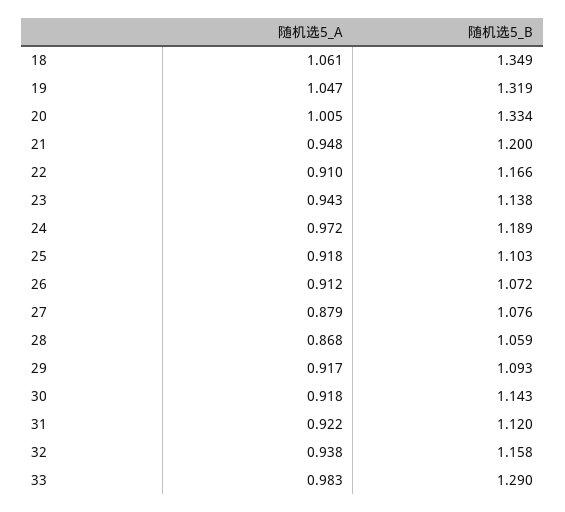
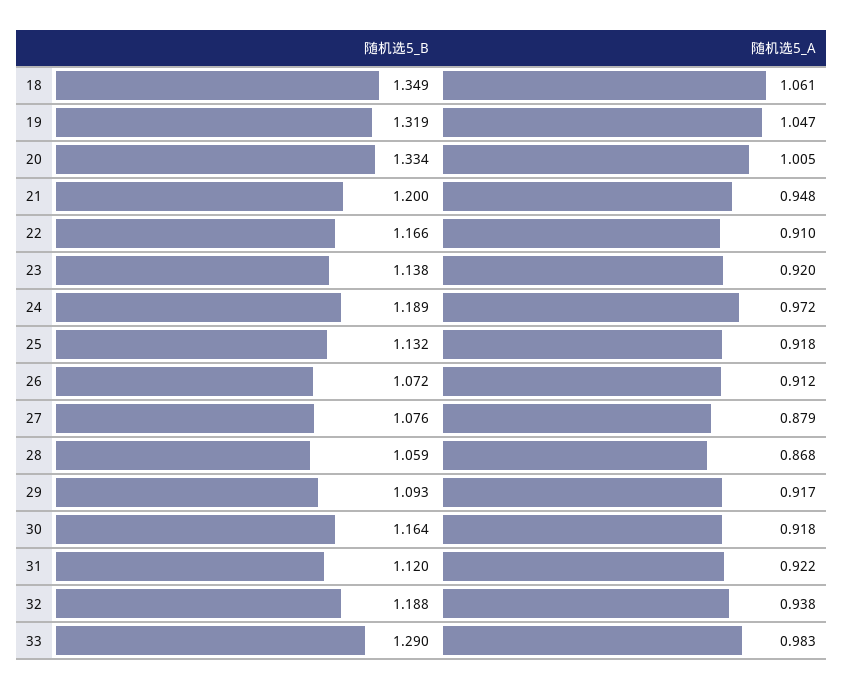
  {
    "随机选5_A": {
      "18": 1.061,
      "19": 1.047,
      "20": 1.005,
      "21": 0.948,
      "22": 0.91,
-     "23": 0.943,
+     "23": 0.92,
      "24": 0.972,
      "25": 0.918,
      "26": 0.912,
      "27": 0.879,
      "28": 0.868,
      "29": 0.917,
      "30": 0.918,
      "31": 0.922,
      "32": 0.938,
      "33": 0.983
    },
    "随机选5_B": {
      "18": 1.349,
      "19": 1.319,
      "20": 1.334,
      "21": 1.2,
      "22": 1.166,
      "23": 1.138,
      "24": 1.189,
-     "25": 1.103,
+     "25": 1.132,
      "26": 1.072,
      "27": 1.076,
      "28": 1.059,
      "29": 1.093,
-     "30": 1.143,
+     "30": 1.164,
      "31": 1.12,
-     "32": 1.158,
+     "32": 1.188,
      "33": 1.29
    }
  }

